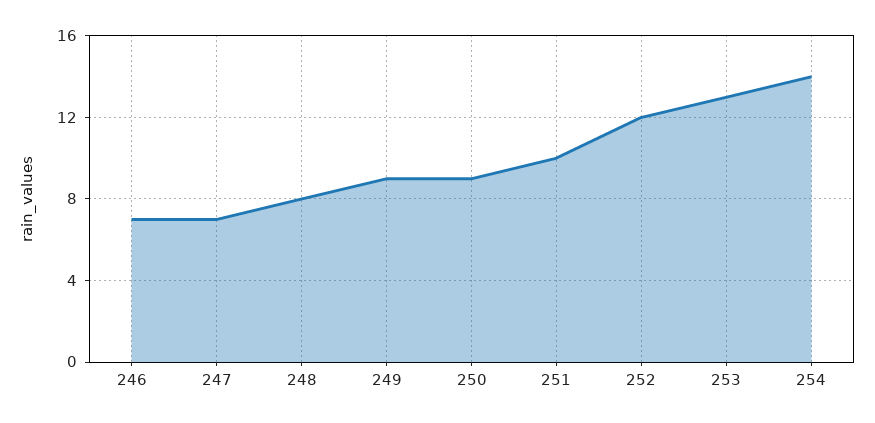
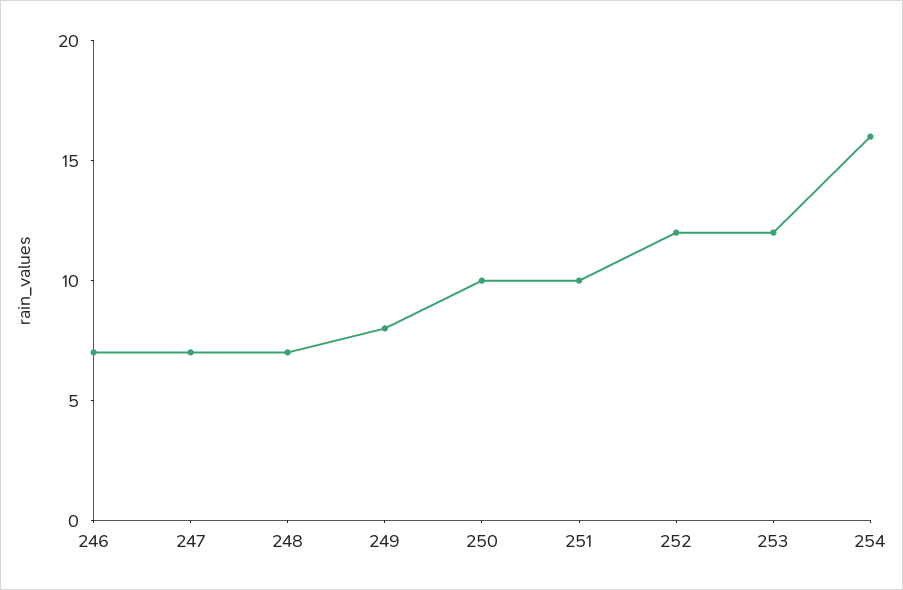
  {
    "246": 7,
    "247": 7,
-   "248": 8,
+   "248": 7,
-   "249": 9,
+   "249": 8,
-   "250": 9,
+   "250": 10,
    "251": 10,
    "252": 12,
-   "253": 13,
+   "253": 12,
-   "254": 14
+   "254": 16
  }

